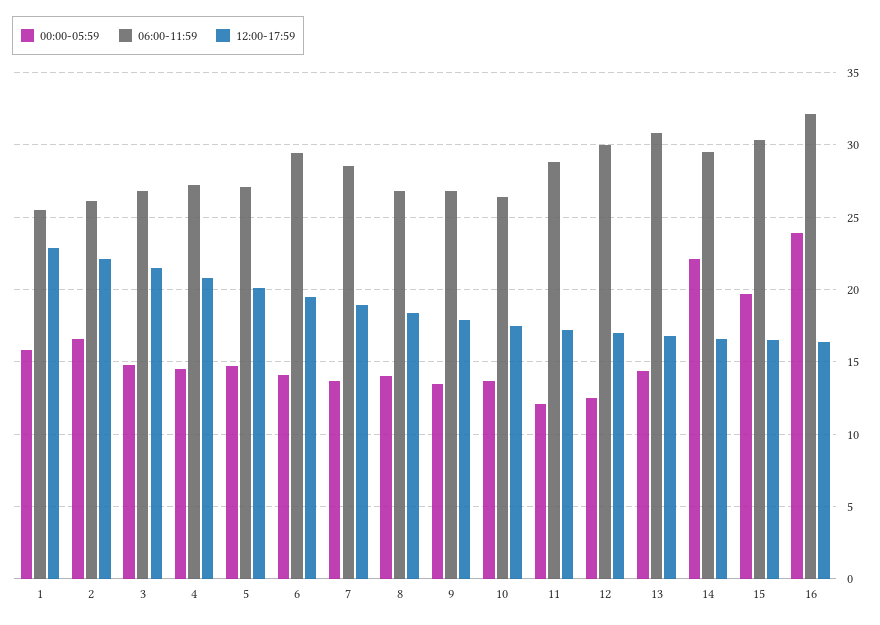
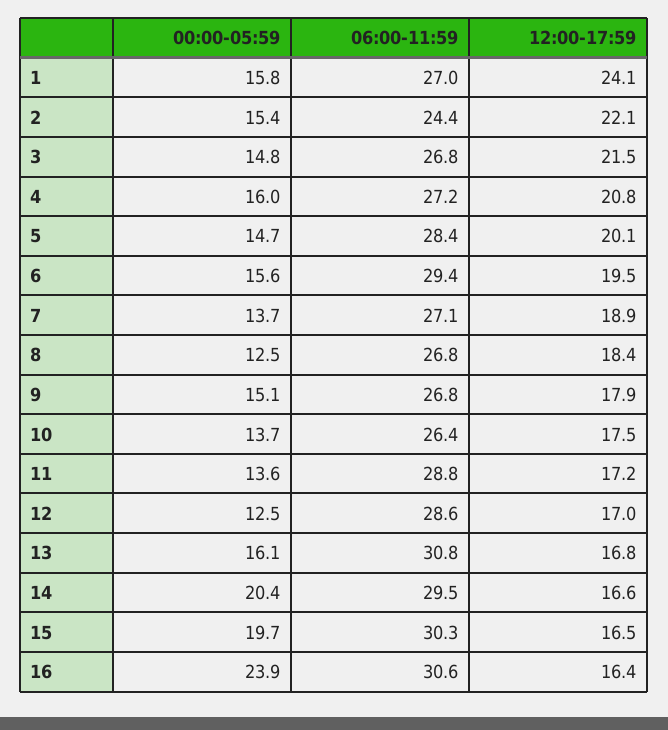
  {
    "00:00-05:59": {
      "1": 15.8,
-     "2": 16.5,
+     "2": 15.4,
      "3": 14.8,
-     "4": 14.5,
+     "4": 16,
      "5": 14.7,
-     "6": 14,
+     "6": 15.6,
      "7": 13.7,
-     "8": 14,
+     "8": 12.5,
-     "9": 13.5,
+     "9": 15.1,
      "10": 13.7,
-     "11": 12,
+     "11": 13.6,
      "12": 12.5,
-     "13": 14.5,
+     "13": 16.1,
-     "14": 22,
+     "14": 20.4,
      "15": 19.7,
      "16": 23.9
    },
    "06:00-11:59": {
-     "1": 25.5,
+     "1": 27,
-     "2": 26,
+     "2": 24.4,
      "3": 26.8,
      "4": 27.2,
-     "5": 27,
+     "5": 28.4,
      "6": 29.4,
-     "7": 28.5,
+     "7": 27.1,
      "8": 26.8,
      "9": 26.8,
      "10": 26.4,
      "11": 28.8,
-     "12": 30,
+     "12": 28.6,
      "13": 30.8,
      "14": 29.5,
      "15": 30.3,
-     "16": 32
+     "16": 30.6
    },
    "12:00-17:59": {
-     "1": 23,
+     "1": 24.1,
      "2": 22.1,
      "3": 21.5,
      "4": 20.8,
      "5": 20.1,
      "6": 19.5,
      "7": 18.9,
      "8": 18.4,
      "9": 17.9,
      "10": 17.5,
      "11": 17.2,
      "12": 17,
      "13": 16.8,
      "14": 16.6,
      "15": 16.5,
      "16": 16.4
    }
  }

